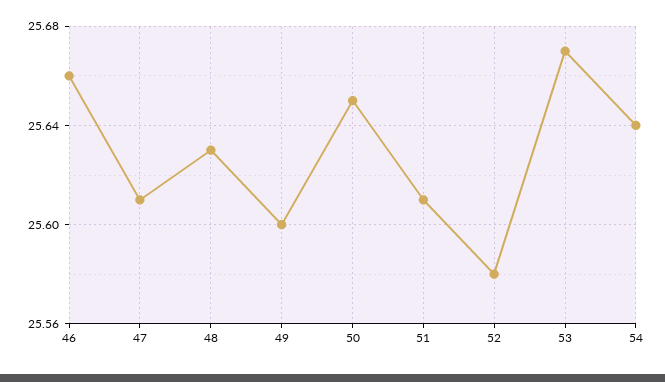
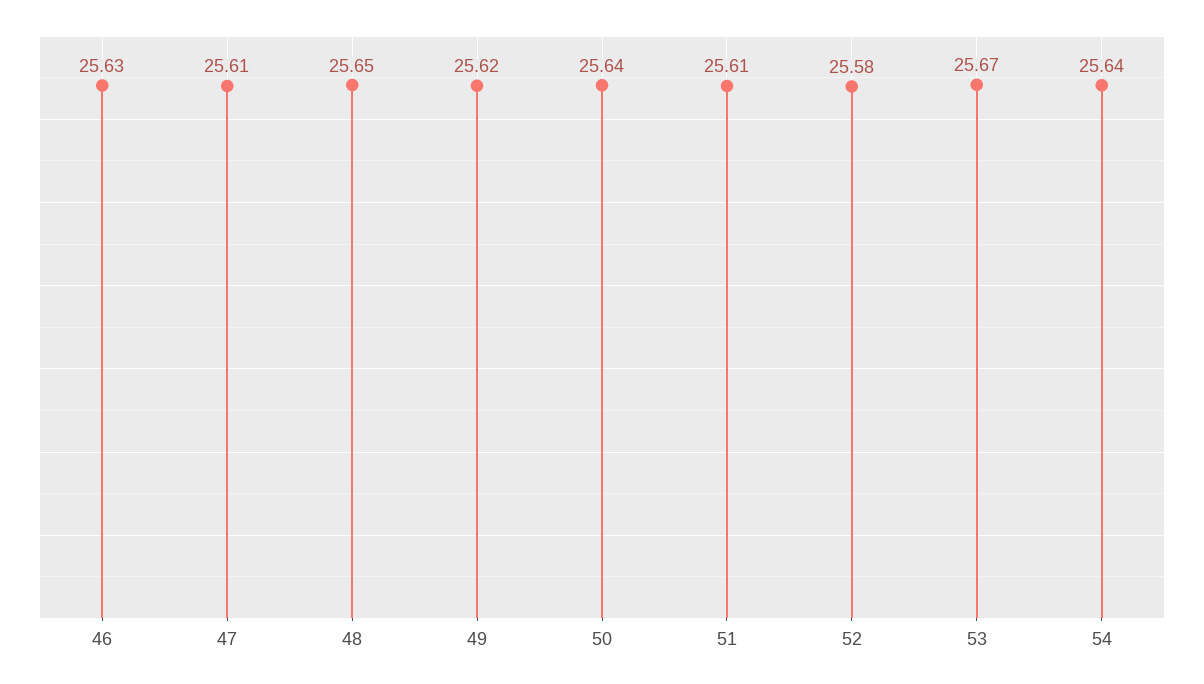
  {
-   "46": 25.66,
+   "46": 25.63,
    "47": 25.61,
-   "48": 25.63,
+   "48": 25.65,
-   "49": 25.6,
+   "49": 25.62,
-   "50": 25.65,
+   "50": 25.64,
    "51": 25.61,
    "52": 25.58,
    "53": 25.67,
    "54": 25.64
  }

